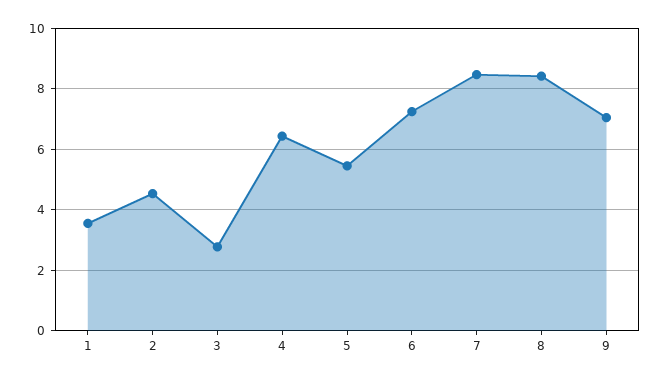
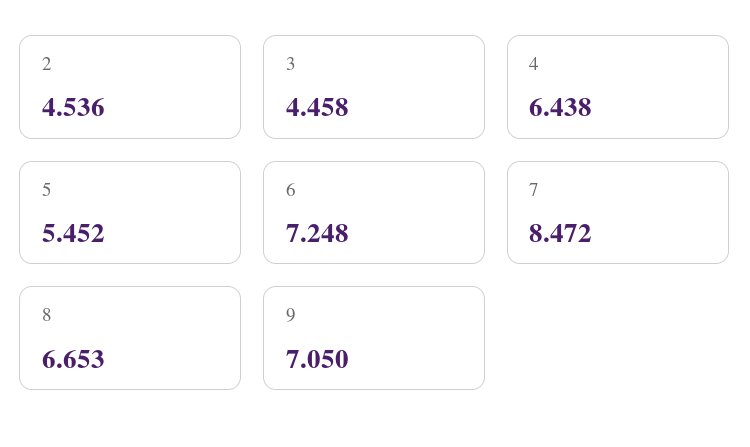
  {
-   "1": 3.6,
    "2": 4.536,
-   "3": 2.8,
+   "3": 4.458,
    "4": 6.438,
    "5": 5.452,
    "6": 7.248,
    "7": 8.472,
-   "8": 8.4,
+   "8": 6.653,
    "9": 7.05
  }

